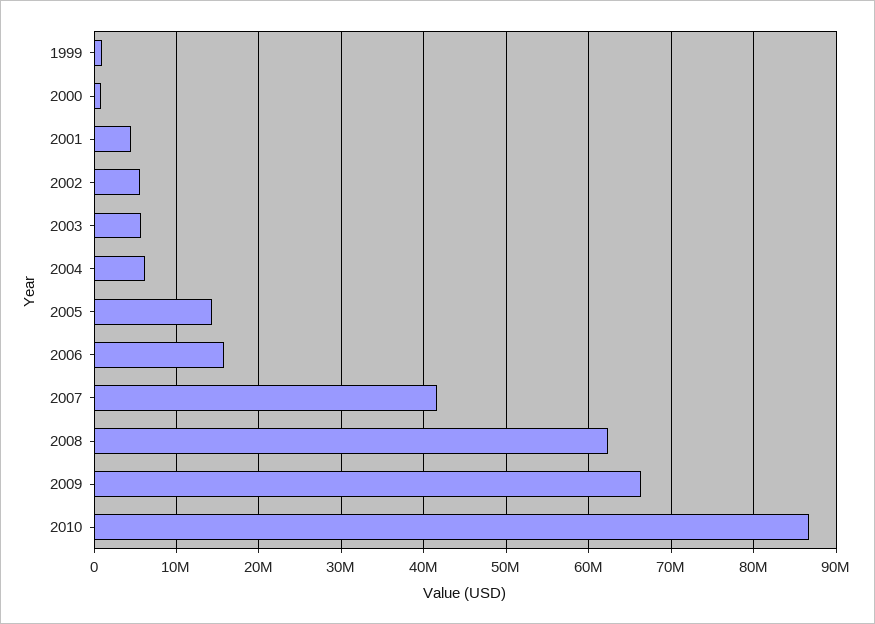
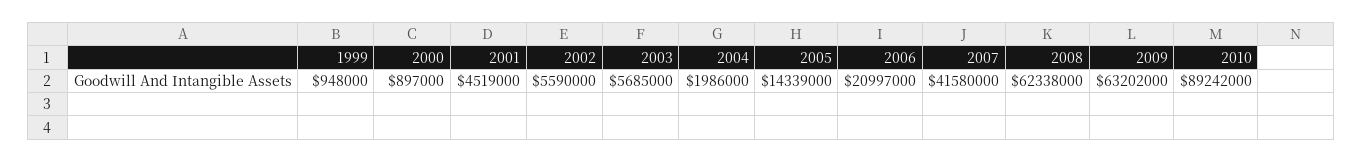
  {
    "1999": 948000,
    "2000": 897000,
    "2001": 4519000,
    "2002": 5590000,
    "2003": 5685000,
-   "2004": 6000000,
+   "2004": 1986000,
    "2005": 14339000,
-   "2006": 16000000,
+   "2006": 20997000,
    "2007": 41580000,
    "2008": 62338000,
-   "2009": 66000000,
+   "2009": 63202000,
-   "2010": 87000000
+   "2010": 89242000
  }

